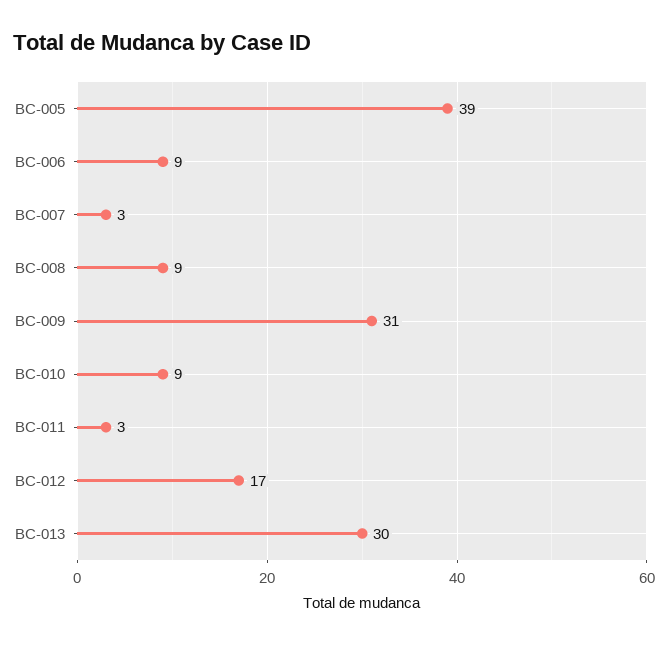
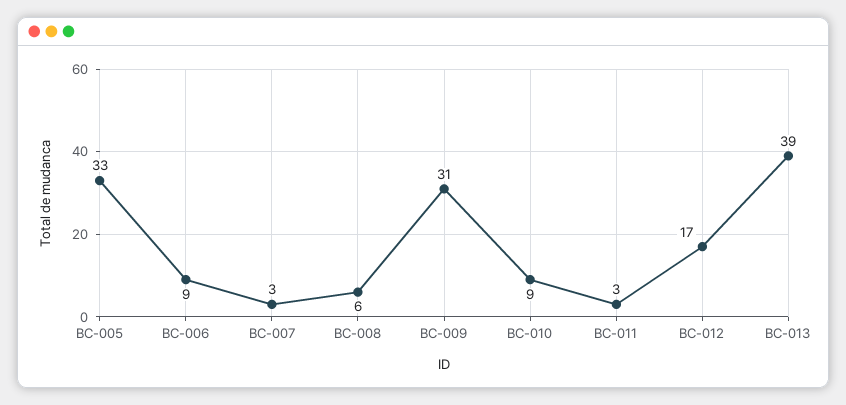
  {
-   "BC-005": 39,
+   "BC-005": 33,
    "BC-006": 9,
    "BC-007": 3,
-   "BC-008": 9,
+   "BC-008": 6,
    "BC-009": 31,
    "BC-010": 9,
    "BC-011": 3,
    "BC-012": 17,
-   "BC-013": 30
+   "BC-013": 39
  }

